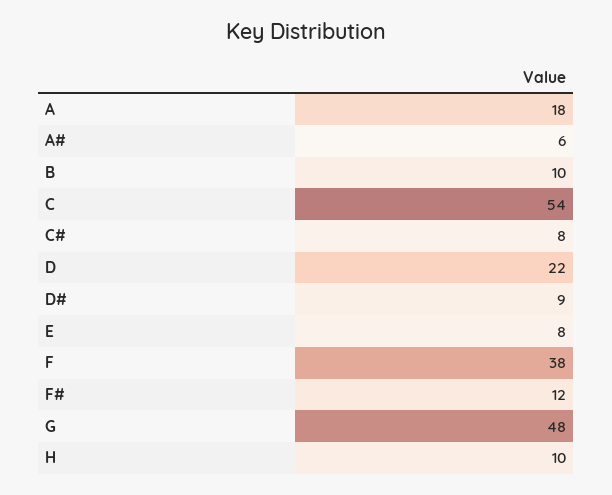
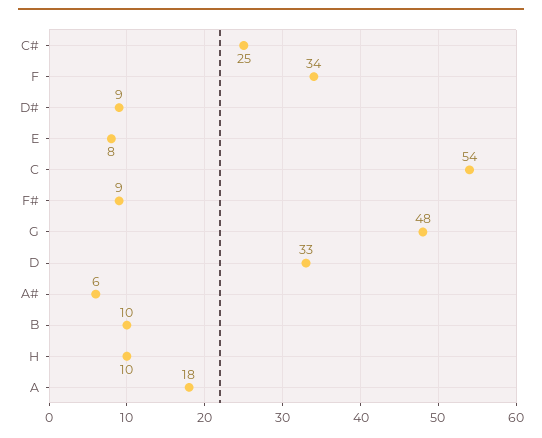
  {
    "A": 18,
    "A#": 6,
    "B": 10,
    "C": 54,
-   "C#": 8,
+   "C#": 25,
-   "D": 22,
+   "D": 33,
    "D#": 9,
    "E": 8,
-   "F": 38,
+   "F": 34,
-   "F#": 12,
+   "F#": 9,
    "G": 48,
    "H": 10
  }

